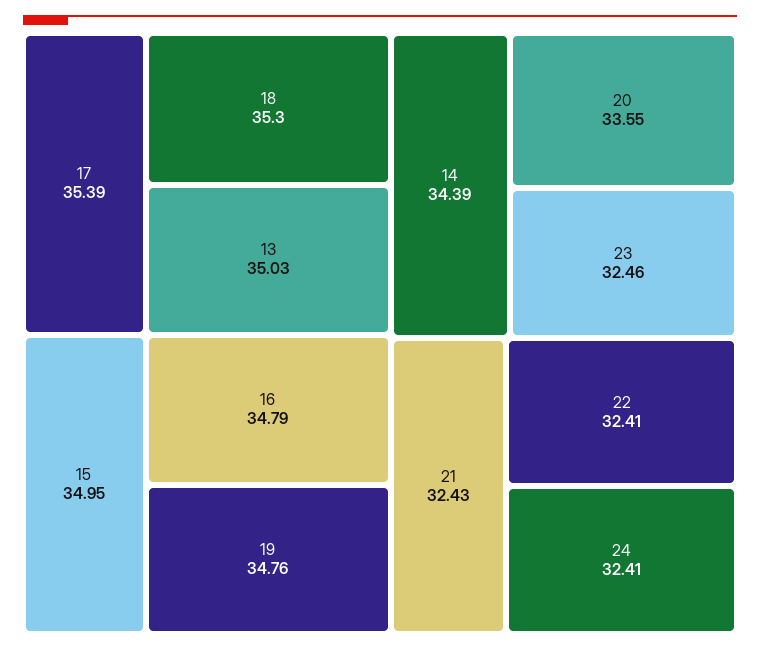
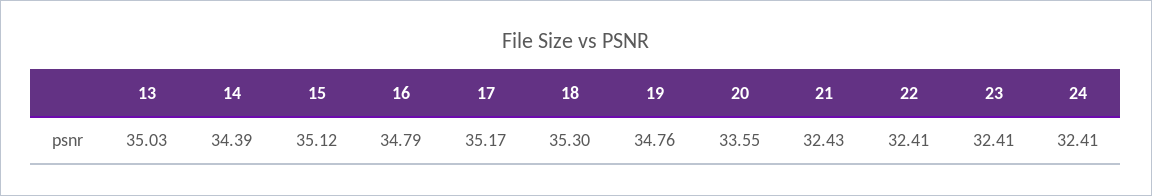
  {
-   "17": 35.39,
+   "17": 35.17,
    "18": 35.3,
    "13": 35.03,
-   "15": 34.95,
+   "15": 35.12,
    "16": 34.79,
    "19": 34.76,
    "14": 34.39,
    "20": 33.55,
-   "23": 32.46,
+   "23": 32.41,
    "21": 32.43,
    "22": 32.41,
    "24": 32.41
  }

